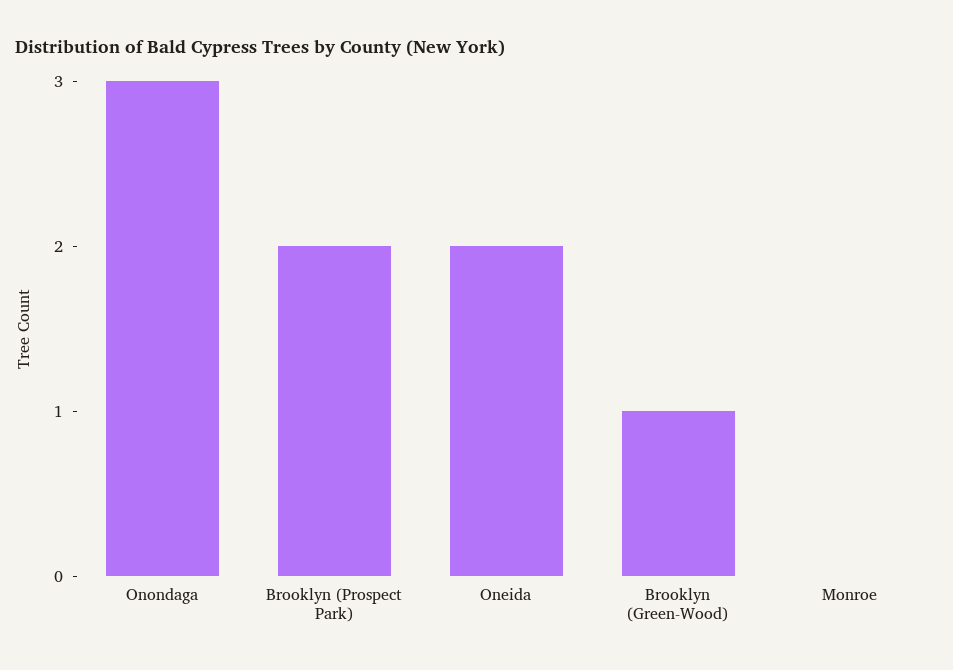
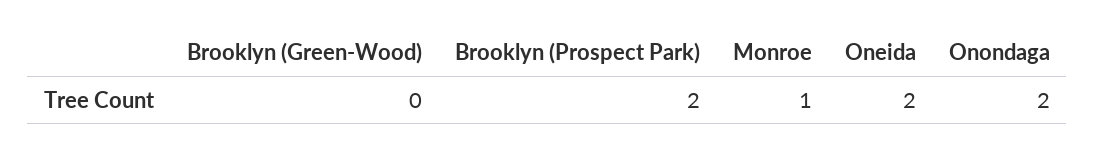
  {
-   "Onondaga": 3,
+   "Onondaga": 2,
    "Brooklyn (Prospect Park)": 2,
    "Oneida": 2,
-   "Brooklyn (Green-Wood)": 1,
+   "Brooklyn (Green-Wood)": 0,
-   "Monroe": 0
+   "Monroe": 1
  }

